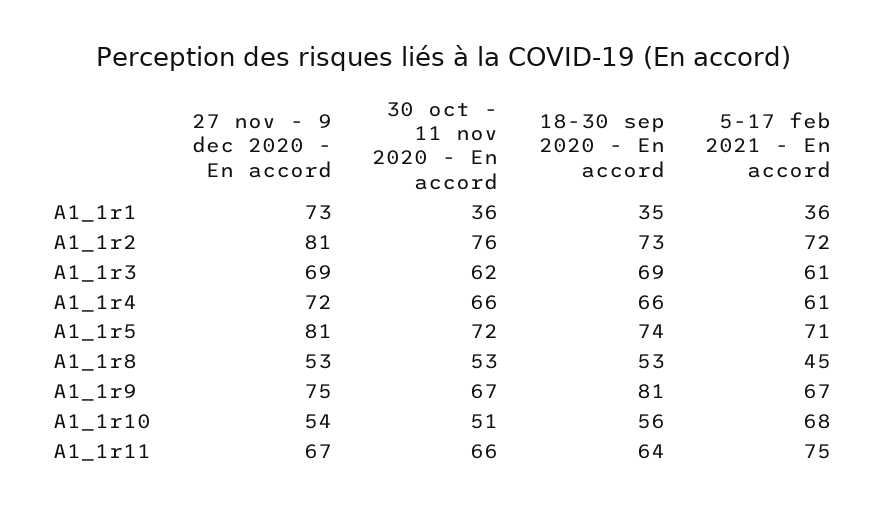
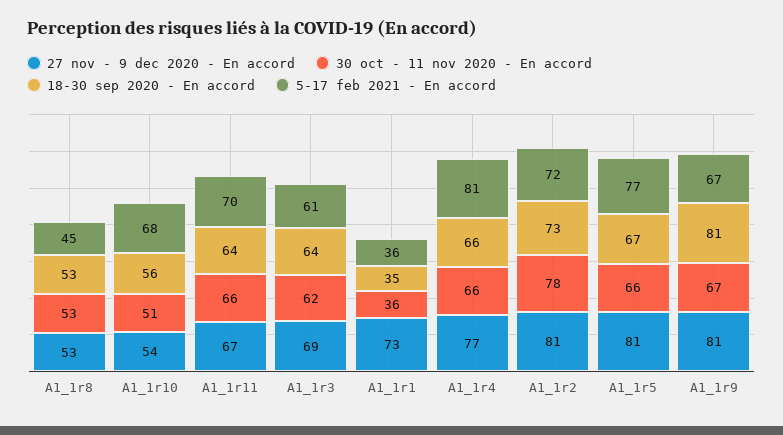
  {
    "27 nov - 9 dec 2020 - En accord": {
      "A1_1r1": 73,
      "A1_1r2": 81,
      "A1_1r3": 69,
-     "A1_1r4": 72,
+     "A1_1r4": 77,
      "A1_1r5": 81,
      "A1_1r8": 53,
-     "A1_1r9": 75,
+     "A1_1r9": 81,
      "A1_1r10": 54,
      "A1_1r11": 67
    },
    "30 oct - 11 nov 2020 - En accord": {
      "A1_1r1": 36,
-     "A1_1r2": 76,
+     "A1_1r2": 78,
      "A1_1r3": 62,
      "A1_1r4": 66,
-     "A1_1r5": 72,
+     "A1_1r5": 66,
      "A1_1r8": 53,
      "A1_1r9": 67,
      "A1_1r10": 51,
      "A1_1r11": 66
    },
    "18-30 sep 2020 - En accord": {
      "A1_1r1": 35,
      "A1_1r2": 73,
-     "A1_1r3": 69,
+     "A1_1r3": 64,
      "A1_1r4": 66,
-     "A1_1r5": 74,
+     "A1_1r5": 67,
      "A1_1r8": 53,
      "A1_1r9": 81,
      "A1_1r10": 56,
      "A1_1r11": 64
    },
    "5-17 feb 2021 - En accord": {
      "A1_1r1": 36,
      "A1_1r2": 72,
      "A1_1r3": 61,
-     "A1_1r4": 61,
+     "A1_1r4": 81,
-     "A1_1r5": 71,
+     "A1_1r5": 77,
      "A1_1r8": 45,
      "A1_1r9": 67,
      "A1_1r10": 68,
-     "A1_1r11": 75
+     "A1_1r11": 70
    }
  }

